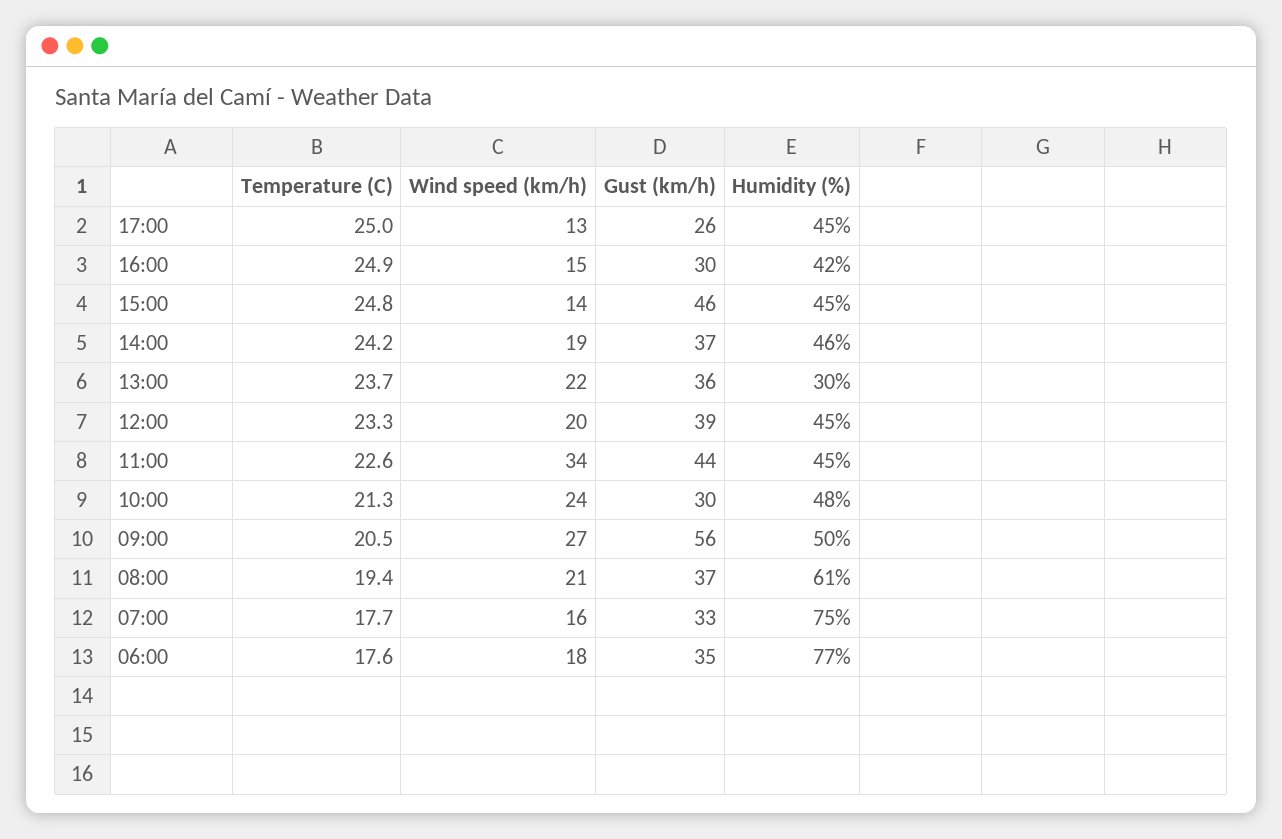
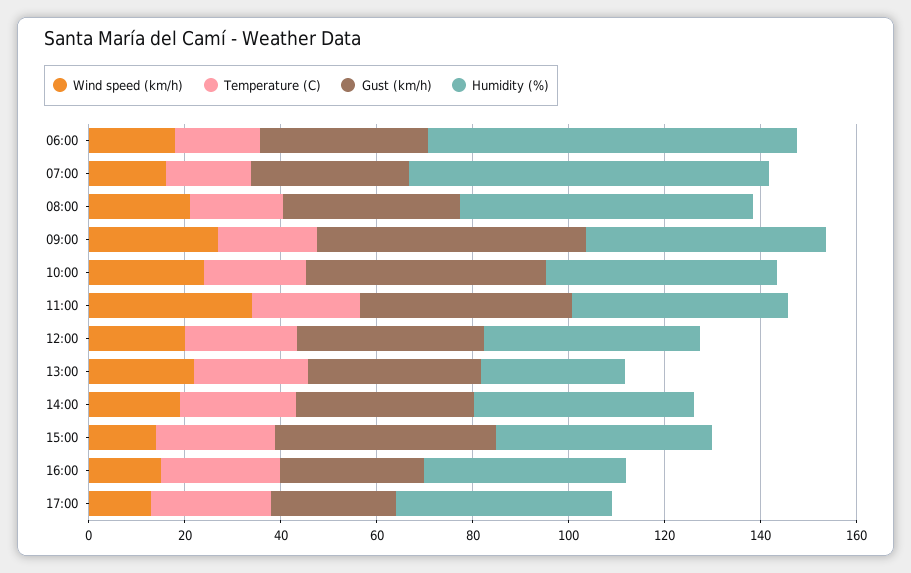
  {
    "Temperature (C)": {
      "17:00": 25,
      "16:00": 24.9,
      "15:00": 24.8,
      "14:00": 24.2,
      "13:00": 23.7,
      "12:00": 23.3,
      "11:00": 22.6,
      "10:00": 21.3,
      "09:00": 20.5,
      "08:00": 19.4,
      "07:00": 17.7,
      "06:00": 17.6
    },
    "Wind speed (km/h)": {
      "17:00": 13,
      "16:00": 15,
      "15:00": 14,
      "14:00": 19,
      "13:00": 22,
      "12:00": 20,
      "11:00": 34,
      "10:00": 24,
      "09:00": 27,
      "08:00": 21,
      "07:00": 16,
      "06:00": 18
    },
    "Gust (km/h)": {
      "17:00": 26,
      "16:00": 30,
      "15:00": 46,
      "14:00": 37,
      "13:00": 36,
      "12:00": 39,
      "11:00": 44,
-     "10:00": 30,
+     "10:00": 50,
      "09:00": 56,
      "08:00": 37,
      "07:00": 33,
      "06:00": 35
    },
    "Humidity (%)": {
      "17:00": 45,
      "16:00": 42,
      "15:00": 45,
      "14:00": 46,
      "13:00": 30,
      "12:00": 45,
      "11:00": 45,
      "10:00": 48,
      "09:00": 50,
      "08:00": 61,
      "07:00": 75,
      "06:00": 77
    }
  }

